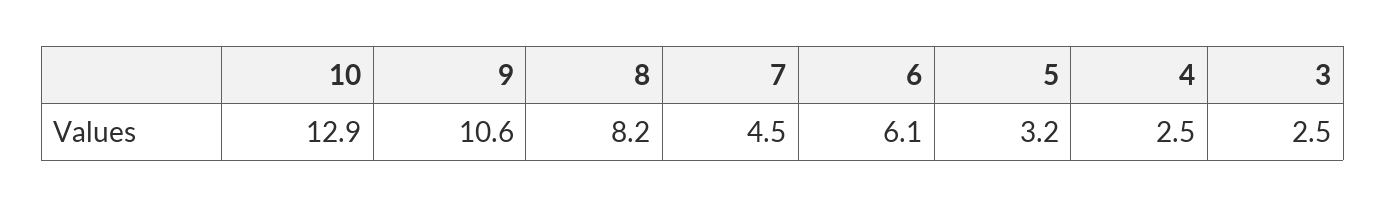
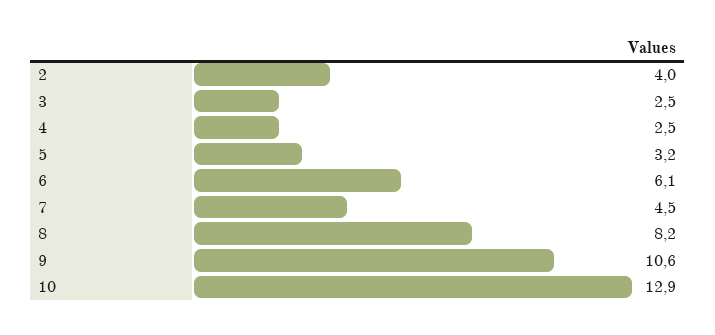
  {
    "10": 12.9,
    "9": 10.6,
    "8": 8.2,
    "7": 4.5,
    "6": 6.1,
    "5": 3.2,
    "4": 2.5,
-   "3": 2.5
+   "3": 2.5,
+   "2": 4
  }

